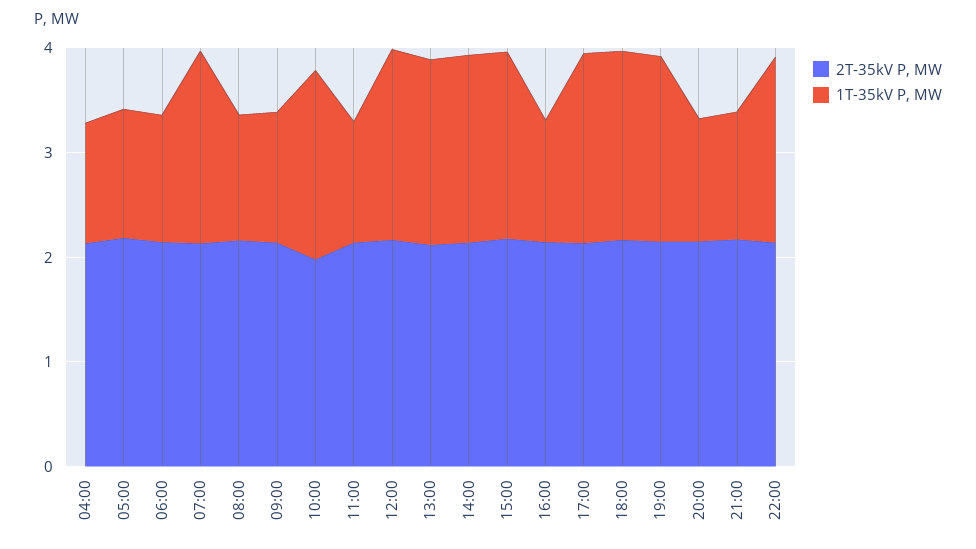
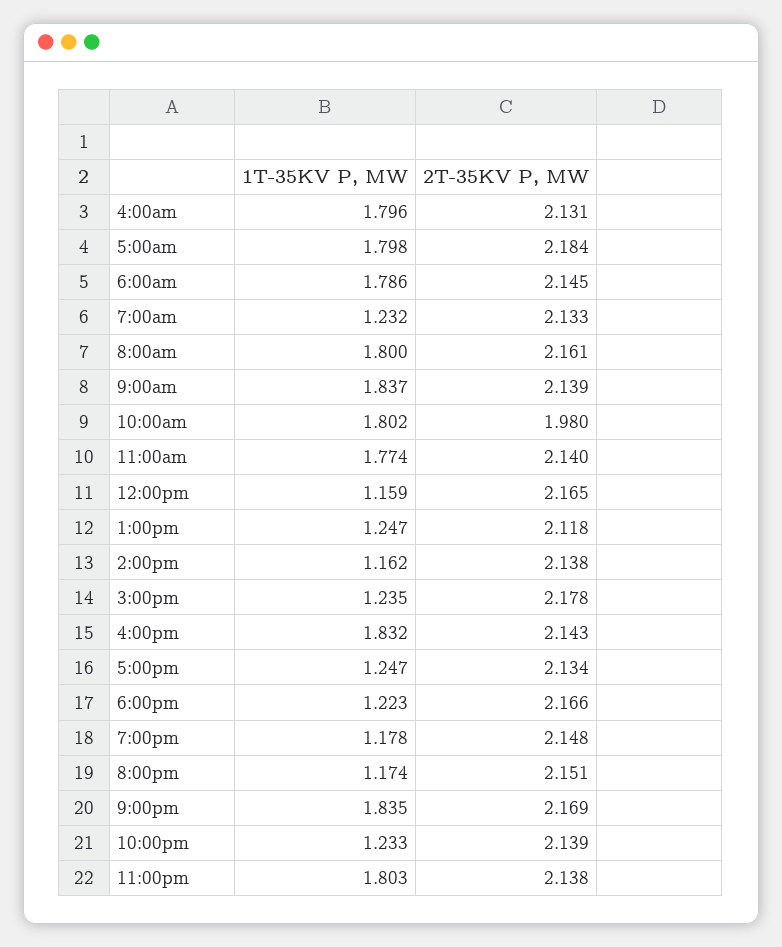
  {
    "2T-35kV P, MW": {
      "04:00": 2.131,
      "05:00": 2.184,
      "06:00": 2.145,
      "07:00": 2.133,
      "08:00": 2.161,
      "09:00": 2.139,
      "10:00": 1.98,
      "11:00": 2.14,
      "12:00": 2.165,
      "13:00": 2.118,
      "14:00": 2.138,
      "15:00": 2.178,
      "16:00": 2.143,
      "17:00": 2.134,
      "18:00": 2.166,
      "19:00": 2.148,
      "20:00": 2.151,
      "21:00": 2.169,
-     "22:00": 2.139
+     "22:00": 2.139,
+     "11:00pm": 2.138
    },
    "1T-35kV P, MW": {
-     "04:00": 1.2,
+     "04:00": 1.796,
-     "05:00": 1.2,
+     "05:00": 1.798,
-     "06:00": 1.2,
+     "06:00": 1.786,
-     "07:00": 1.8,
+     "07:00": 1.232,
-     "08:00": 1.2,
+     "08:00": 1.8,
-     "09:00": 1.2,
+     "09:00": 1.837,
      "10:00": 1.802,
-     "11:00": 1.2,
+     "11:00": 1.774,
-     "12:00": 1.8,
+     "12:00": 1.159,
-     "13:00": 1.8,
+     "13:00": 1.247,
-     "14:00": 1.8,
+     "14:00": 1.162,
-     "15:00": 1.8,
+     "15:00": 1.235,
-     "16:00": 1.2,
+     "16:00": 1.832,
-     "17:00": 1.8,
+     "17:00": 1.247,
-     "18:00": 1.8,
+     "18:00": 1.223,
-     "19:00": 1.8,
+     "19:00": 1.178,
      "20:00": 1.174,
-     "21:00": 1.2,
+     "21:00": 1.835,
-     "22:00": 1.8
+     "22:00": 1.233,
+     "11:00pm": 1.803
    }
  }

